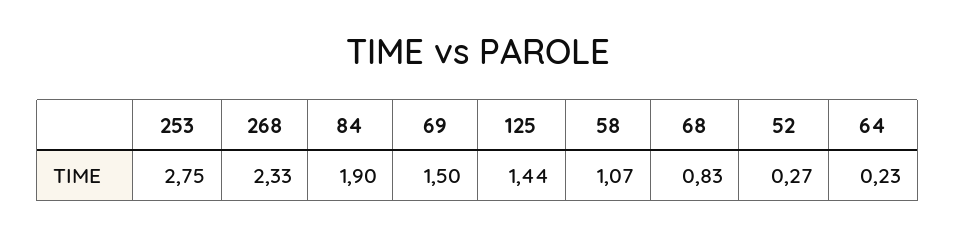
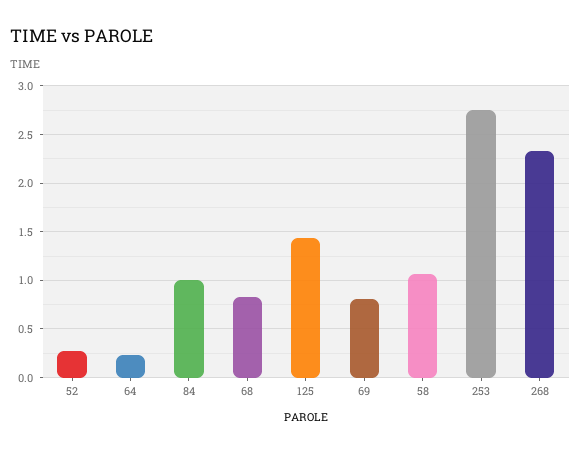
  {
    "253": 2.75,
    "268": 2.33,
-   "84": 1.9,
+   "84": 1,
-   "69": 1.5,
+   "69": 0.8,
    "125": 1.44,
    "58": 1.07,
    "68": 0.83,
    "52": 0.27,
    "64": 0.23
  }

